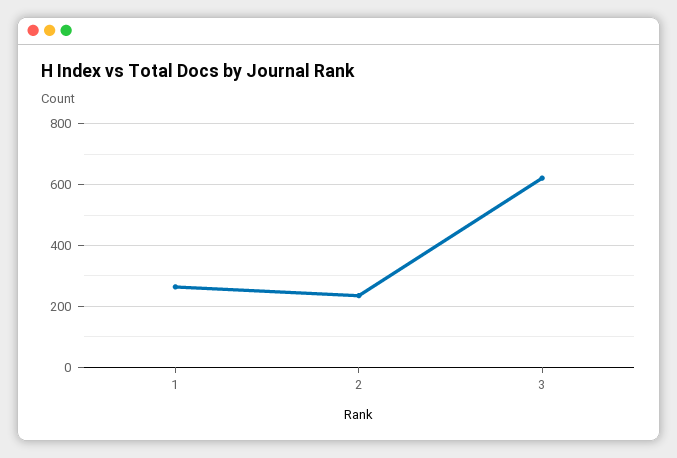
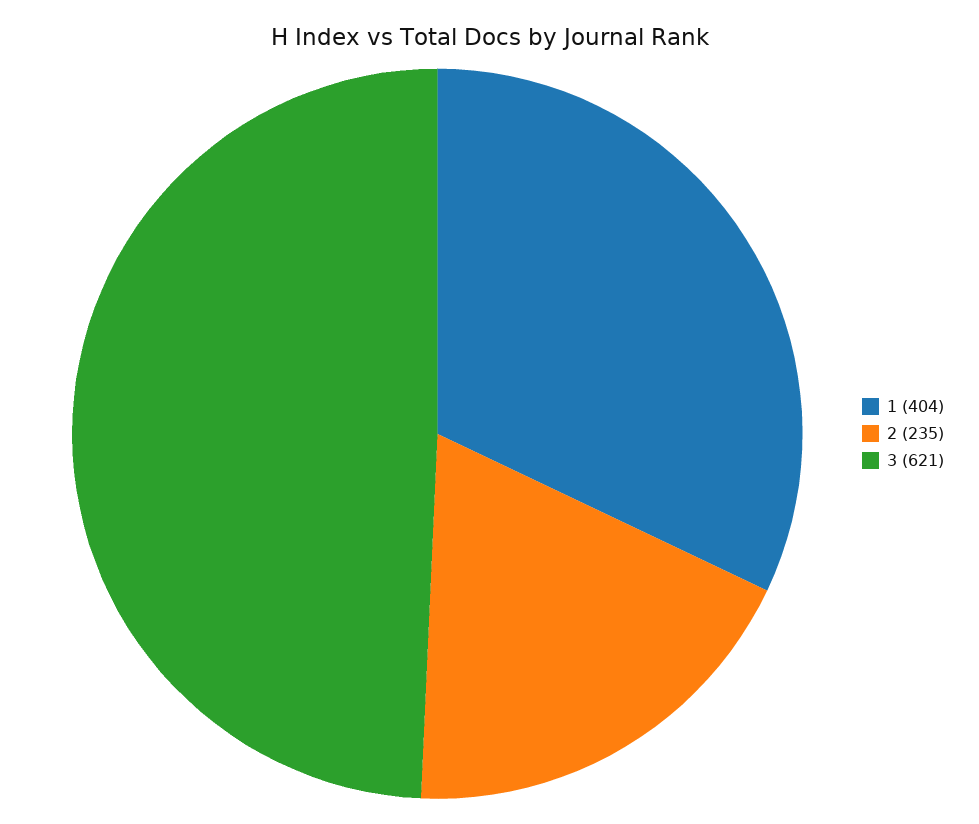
  {
-   "1": 260,
+   "1": 404,
    "2": 235,
    "3": 621
  }

